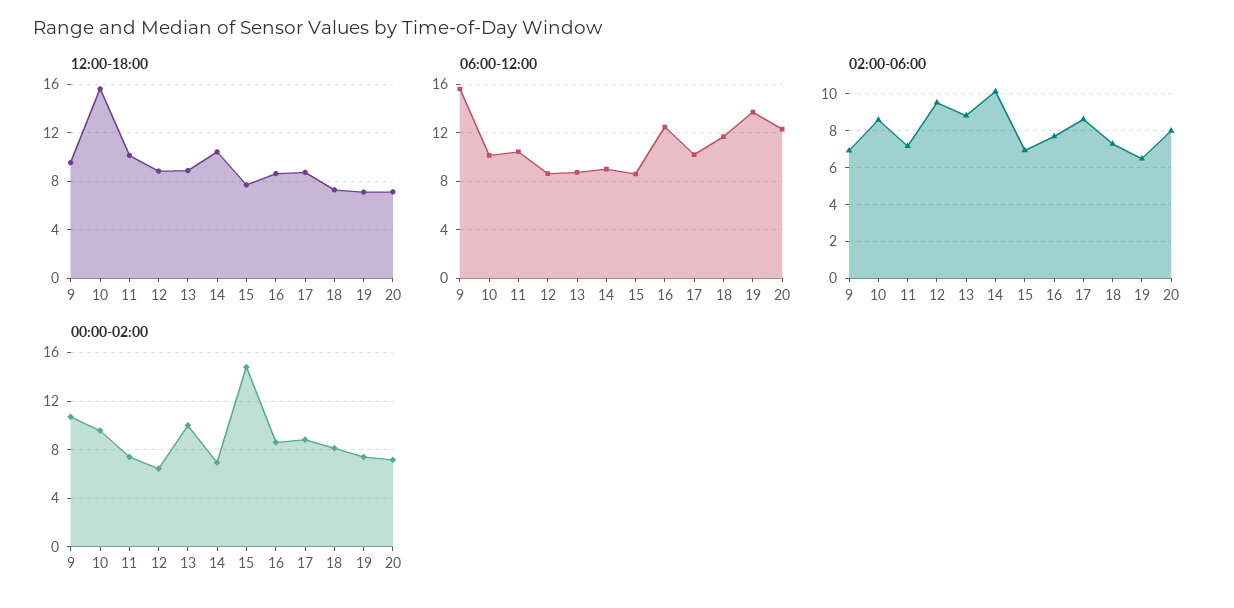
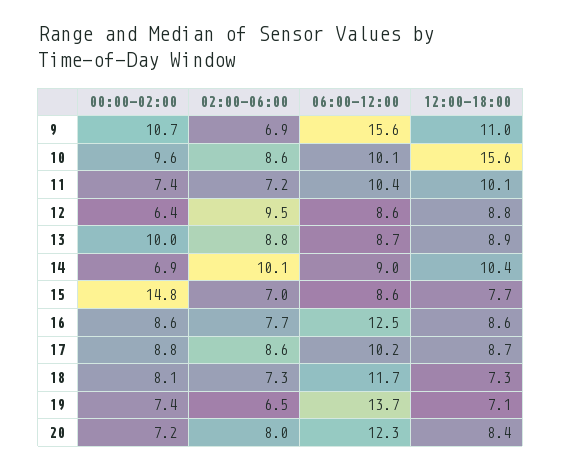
  {
    "12:00-18:00": {
-     "9": 9.5,
+     "9": 11,
      "10": 15.6,
      "11": 10.1,
      "12": 8.8,
      "13": 8.9,
      "14": 10.4,
      "15": 7.7,
      "16": 8.6,
      "17": 8.7,
      "18": 7.3,
      "19": 7.1,
-     "20": 7
+     "20": 8.4
    },
    "06:00-12:00": {
      "9": 15.6,
      "10": 10.1,
      "11": 10.4,
      "12": 8.6,
      "13": 8.7,
      "14": 9,
      "15": 8.6,
      "16": 12.5,
      "17": 10.2,
      "18": 11.7,
      "19": 13.7,
      "20": 12.3
    },
    "02:00-06:00": {
      "9": 6.9,
      "10": 8.6,
      "11": 7.2,
      "12": 9.5,
      "13": 8.8,
      "14": 10.1,
      "15": 7,
      "16": 7.7,
      "17": 8.6,
      "18": 7.3,
      "19": 6.5,
      "20": 8
    },
    "00:00-02:00": {
      "9": 10.7,
      "10": 9.6,
      "11": 7.4,
      "12": 6.4,
      "13": 10,
      "14": 6.9,
      "15": 14.8,
      "16": 8.6,
      "17": 8.8,
      "18": 8.1,
      "19": 7.4,
      "20": 7.2
    }
  }

